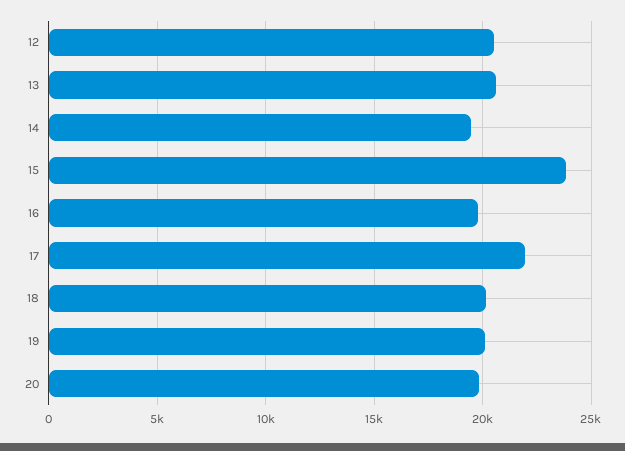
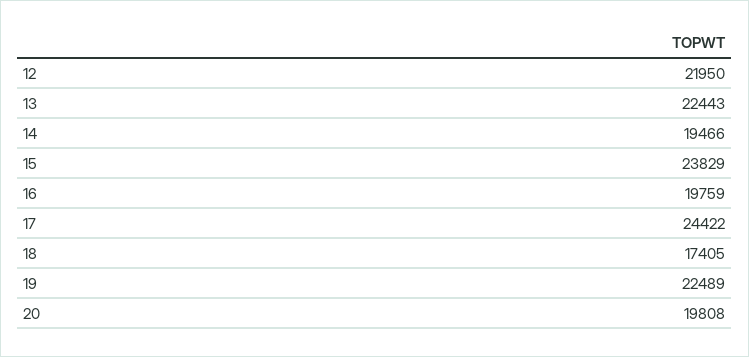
  {
-   "12": 20500,
+   "12": 21950,
-   "13": 20500,
+   "13": 22443,
    "14": 19466,
    "15": 23829,
    "16": 19759,
-   "17": 22000,
+   "17": 24422,
-   "18": 20000,
+   "18": 17405,
-   "19": 20000,
+   "19": 22489,
    "20": 19808
  }

